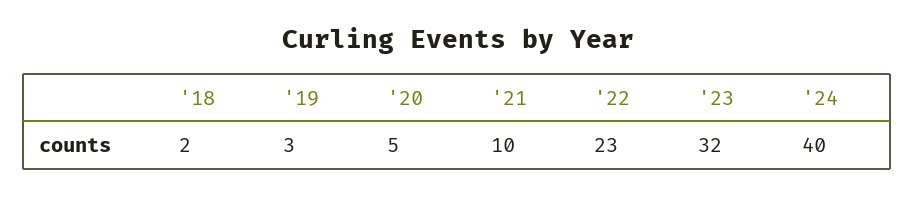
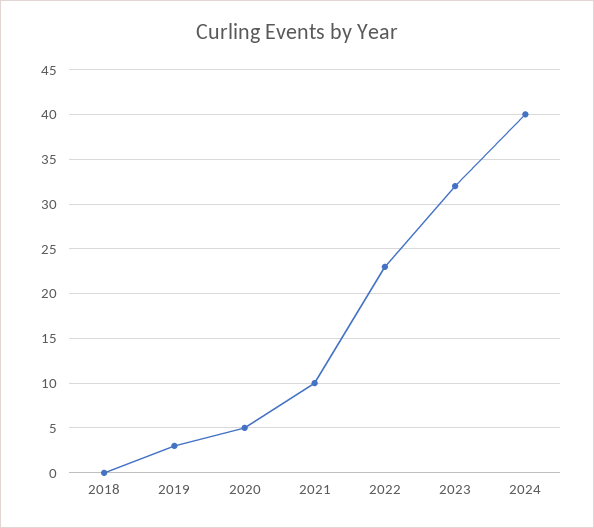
  {
-   "'18": 2,
+   "'18": 0,
    "'19": 3,
    "'20": 5,
    "'21": 10,
    "'22": 23,
    "'23": 32,
    "'24": 40
  }

